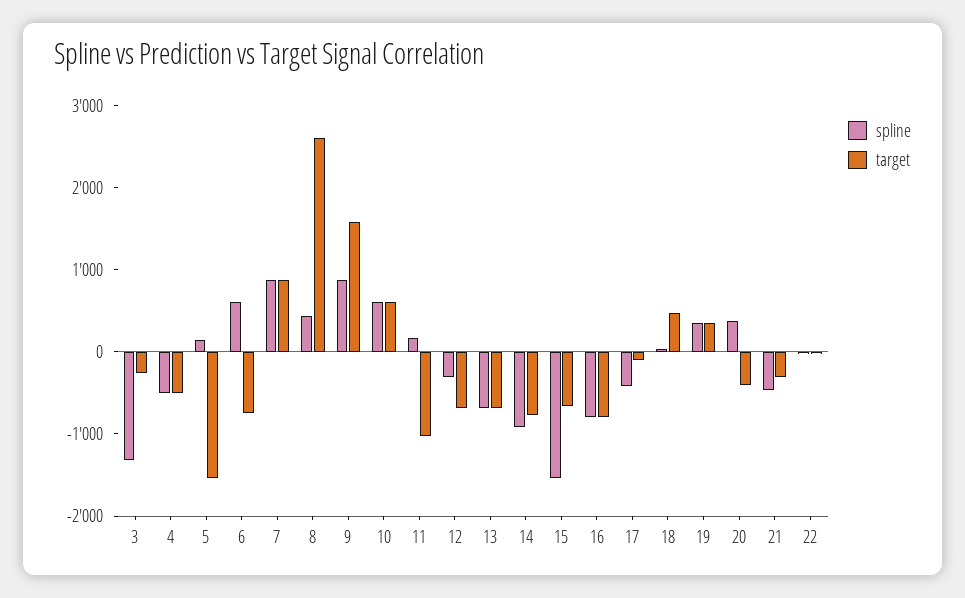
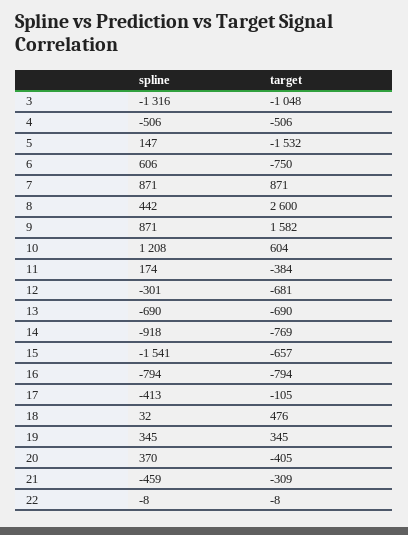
  {
    "spline": {
      "3": -1316,
      "4": -506,
      "5": 147,
      "6": 606,
      "7": 871,
      "8": 442,
      "9": 871,
-     "10": 600,
+     "10": 1208,
      "11": 174,
      "12": -301,
      "13": -690,
      "14": -918,
      "15": -1541,
      "16": -794,
      "17": -413,
      "18": 32,
      "19": 345,
      "20": 370,
      "21": -459,
      "22": -8
    },
    "target": {
-     "3": -200,
+     "3": -1048,
      "4": -506,
      "5": -1532,
      "6": -750,
      "7": 871,
      "8": 2600,
      "9": 1582,
      "10": 604,
-     "11": -1000,
+     "11": -384,
      "12": -681,
      "13": -690,
      "14": -769,
      "15": -657,
      "16": -794,
      "17": -105,
      "18": 476,
      "19": 345,
      "20": -405,
      "21": -309,
      "22": -8
    }
  }

